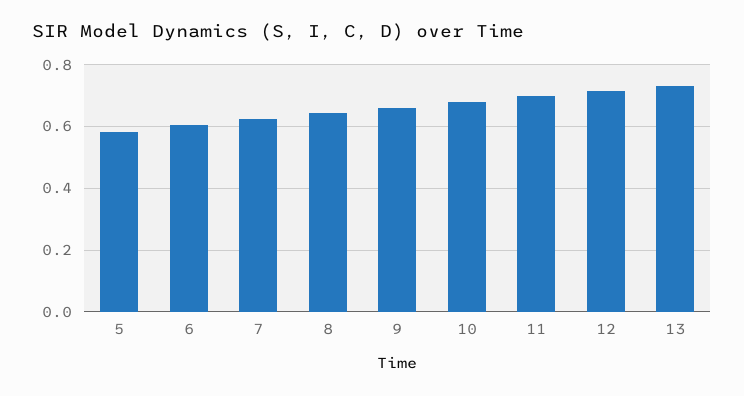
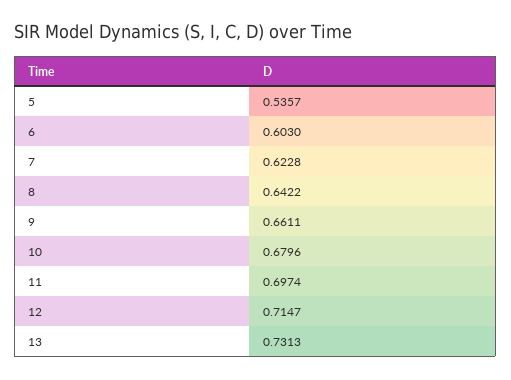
  {
-   "5": 0.58,
+   "5": 0.5357,
    "6": 0.603,
    "7": 0.6228,
    "8": 0.6422,
    "9": 0.6611,
    "10": 0.6796,
    "11": 0.6974,
    "12": 0.7147,
    "13": 0.7313
  }

